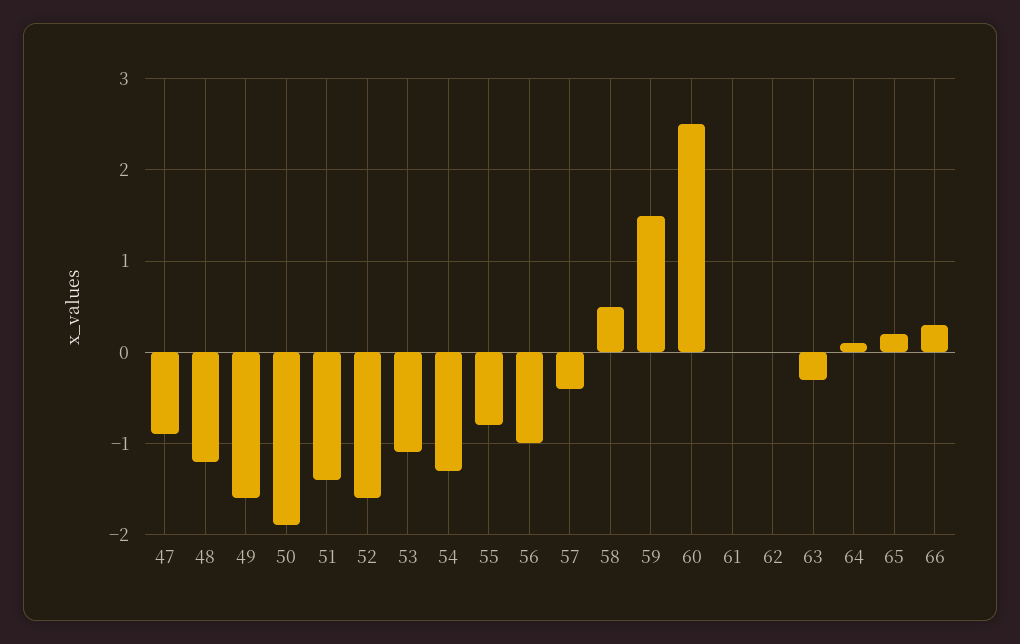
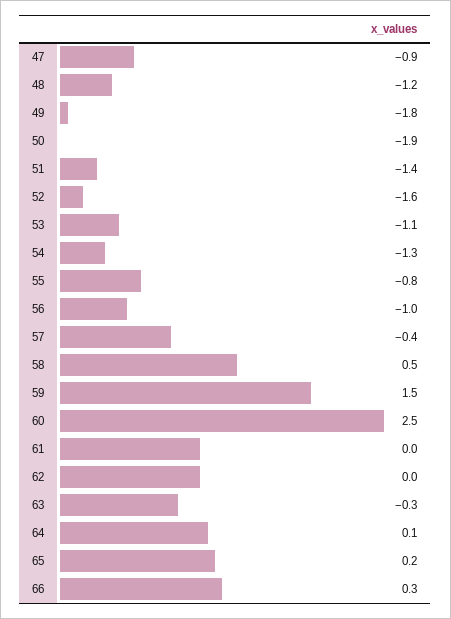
  {
    "47": -0.9,
    "48": -1.2,
-   "49": -1.6,
+   "49": -1.8,
    "50": -1.9,
    "51": -1.4,
    "52": -1.6,
    "53": -1.1,
    "54": -1.3,
    "55": -0.8,
    "56": -1,
    "57": -0.4,
    "58": 0.5,
    "59": 1.5,
    "60": 2.5,
    "61": 0,
    "62": 0,
    "63": -0.3,
    "64": 0.1,
    "65": 0.2,
    "66": 0.3
  }

